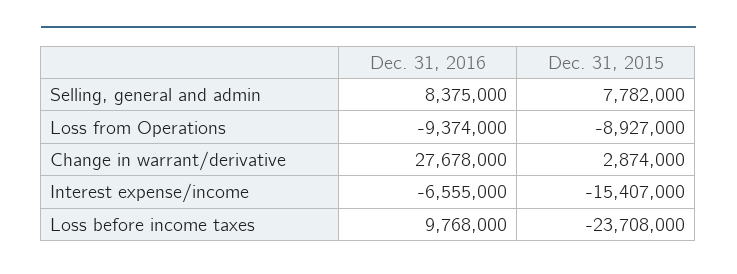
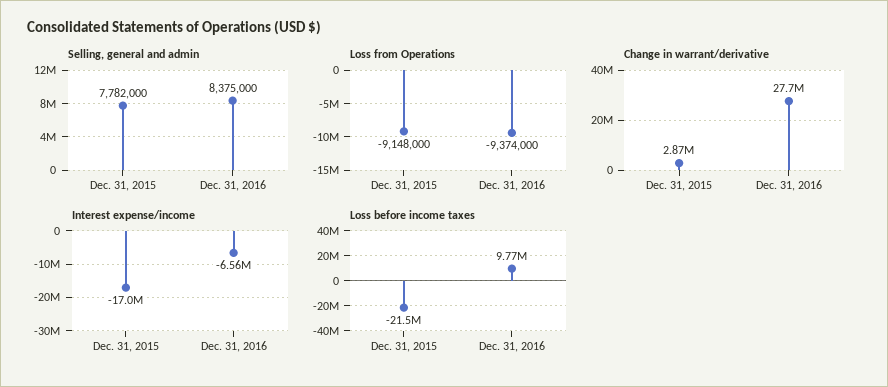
  {
    "Selling, general and admin": {
      "Dec. 31, 2016": 8375000,
      "Dec. 31, 2015": 7782000
    },
    "Loss from Operations": {
      "Dec. 31, 2016": -9374000,
-     "Dec. 31, 2015": -8927000
+     "Dec. 31, 2015": -9148000
    },
    "Change in warrant/derivative": {
      "Dec. 31, 2016": 27678000,
      "Dec. 31, 2015": 2874000
    },
    "Interest expense/income": {
      "Dec. 31, 2016": -6555000,
-     "Dec. 31, 2015": -15407000
+     "Dec. 31, 2015": -17000000
    },
    "Loss before income taxes": {
      "Dec. 31, 2016": 9768000,
-     "Dec. 31, 2015": -23708000
+     "Dec. 31, 2015": -21500000
    }
  }

